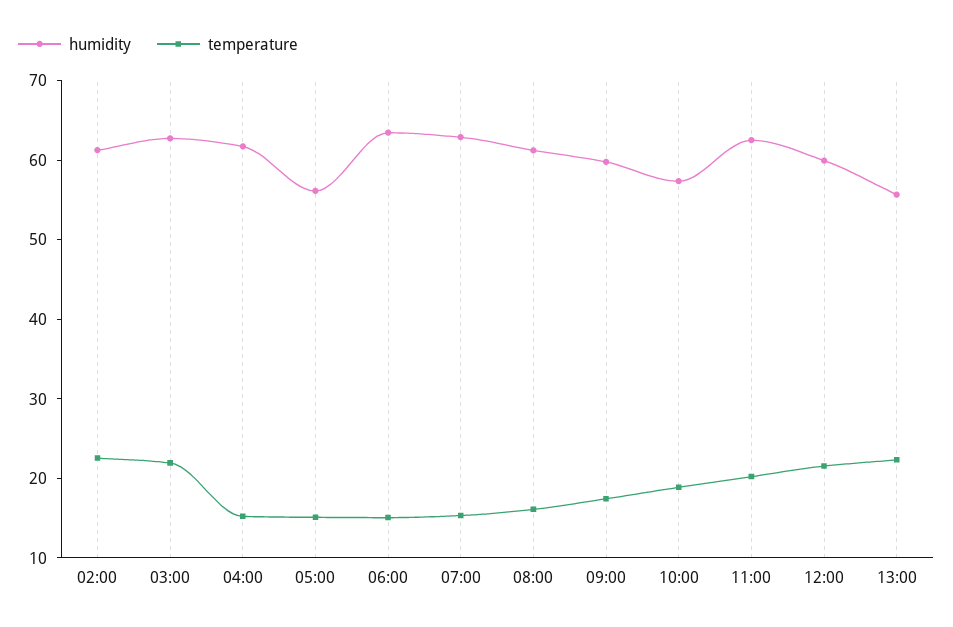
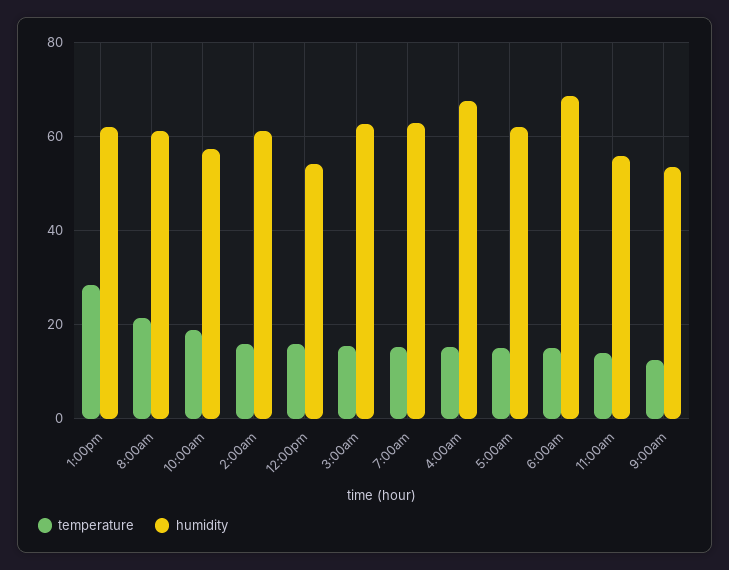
  {
    "humidity": {
      "02:00": 62,
      "03:00": 62,
-     "04:00": 62,
+     "04:00": 68,
-     "05:00": 56,
+     "05:00": 62,
-     "06:00": 64,
+     "06:00": 68,
      "07:00": 62,
      "08:00": 62,
-     "09:00": 60,
+     "09:00": 54,
      "10:00": 58,
-     "11:00": 62,
+     "11:00": 56,
-     "12:00": 60,
+     "12:00": 54,
-     "13:00": 56
+     "13:00": 62
    },
    "temperature": {
-     "02:00": 22,
+     "02:00": 16,
-     "03:00": 22,
+     "03:00": 16,
      "04:00": 16,
      "05:00": 16,
      "06:00": 16,
      "07:00": 16,
-     "08:00": 16,
+     "08:00": 22,
-     "09:00": 18,
+     "09:00": 12,
      "10:00": 18,
-     "11:00": 20,
+     "11:00": 14,
-     "12:00": 22,
+     "12:00": 16,
-     "13:00": 22
+     "13:00": 28
    }
  }

